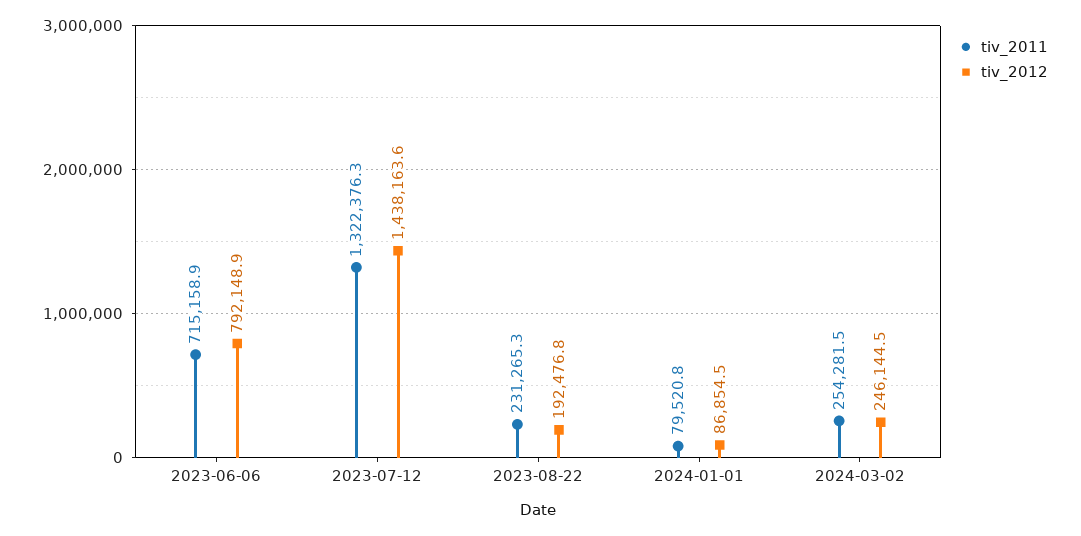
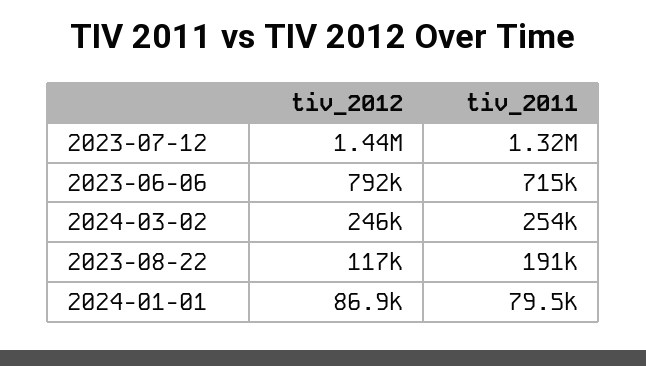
  {
    "tiv_2011": {
      "2023-06-06": 715158.9,
      "2023-07-12": 1322376.3,
-     "2023-08-22": 231265.3,
+     "2023-08-22": 191000,
      "2024-01-01": 79520.8,
      "2024-03-02": 254281.5
    },
    "tiv_2012": {
      "2023-06-06": 792148.9,
      "2023-07-12": 1438163.6,
-     "2023-08-22": 192476.8,
+     "2023-08-22": 117000,
      "2024-01-01": 86854.5,
      "2024-03-02": 246144.5
    }
  }

